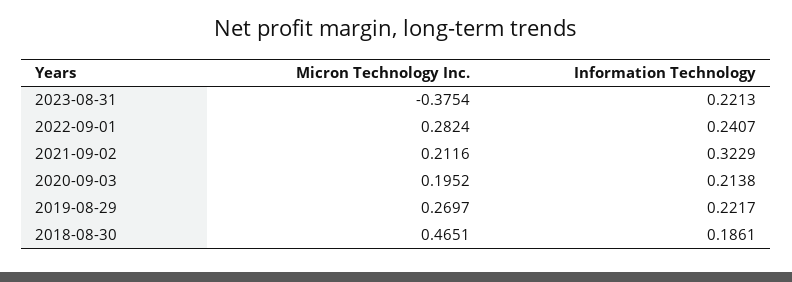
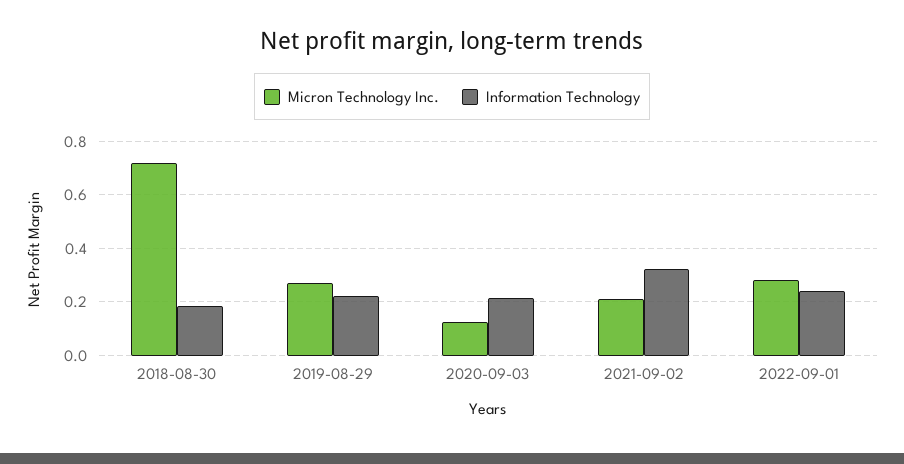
  {
    "Micron Technology Inc.": {
-     "2023-08-31": -0.3754,
      "2022-09-01": 0.2824,
      "2021-09-02": 0.2116,
-     "2020-09-03": 0.1952,
+     "2020-09-03": 0.125,
      "2019-08-29": 0.2697,
-     "2018-08-30": 0.4651
+     "2018-08-30": 0.725
    },
    "Information Technology": {
-     "2023-08-31": 0.2213,
      "2022-09-01": 0.2407,
      "2021-09-02": 0.3229,
      "2020-09-03": 0.2138,
      "2019-08-29": 0.2217,
      "2018-08-30": 0.1861
    }
  }

